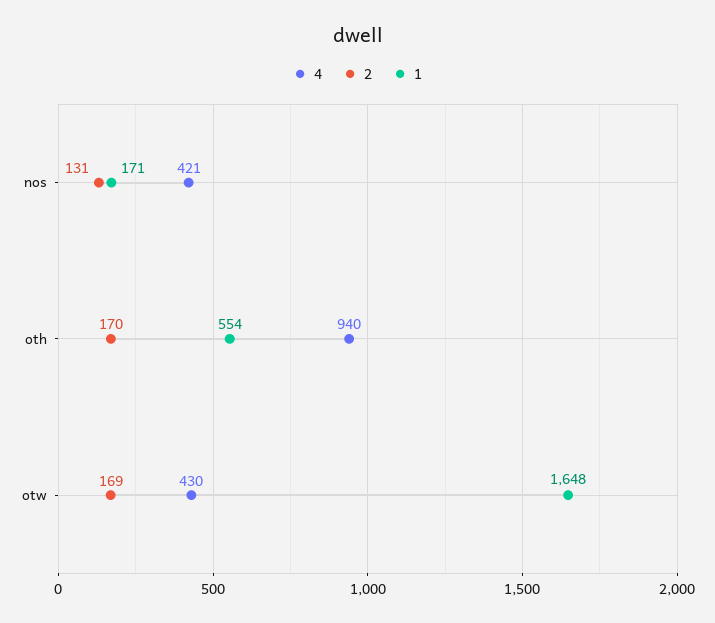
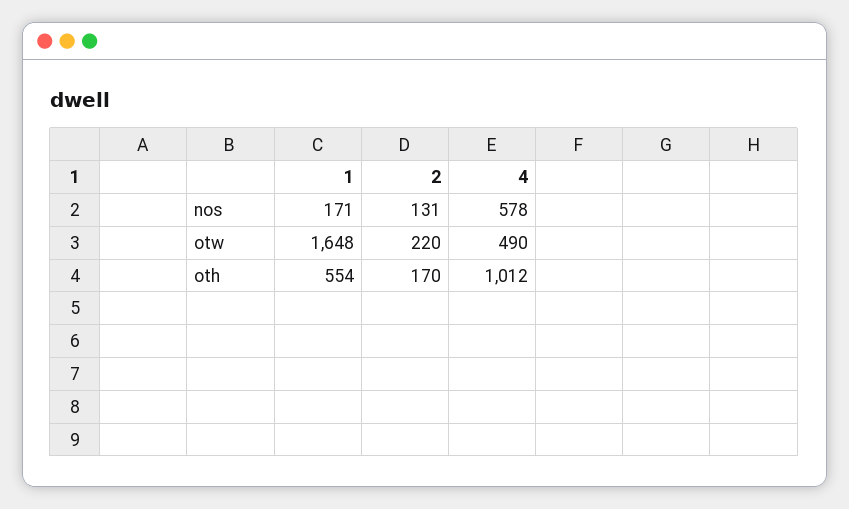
  {
    "4": {
-     "nos": 421,
+     "nos": 578,
-     "oth": 940,
+     "oth": 1012,
-     "otw": 430
+     "otw": 490
    },
    "2": {
      "nos": 131,
      "oth": 170,
-     "otw": 169
+     "otw": 220
    },
    "1": {
      "nos": 171,
      "oth": 554,
      "otw": 1648
    }
  }

